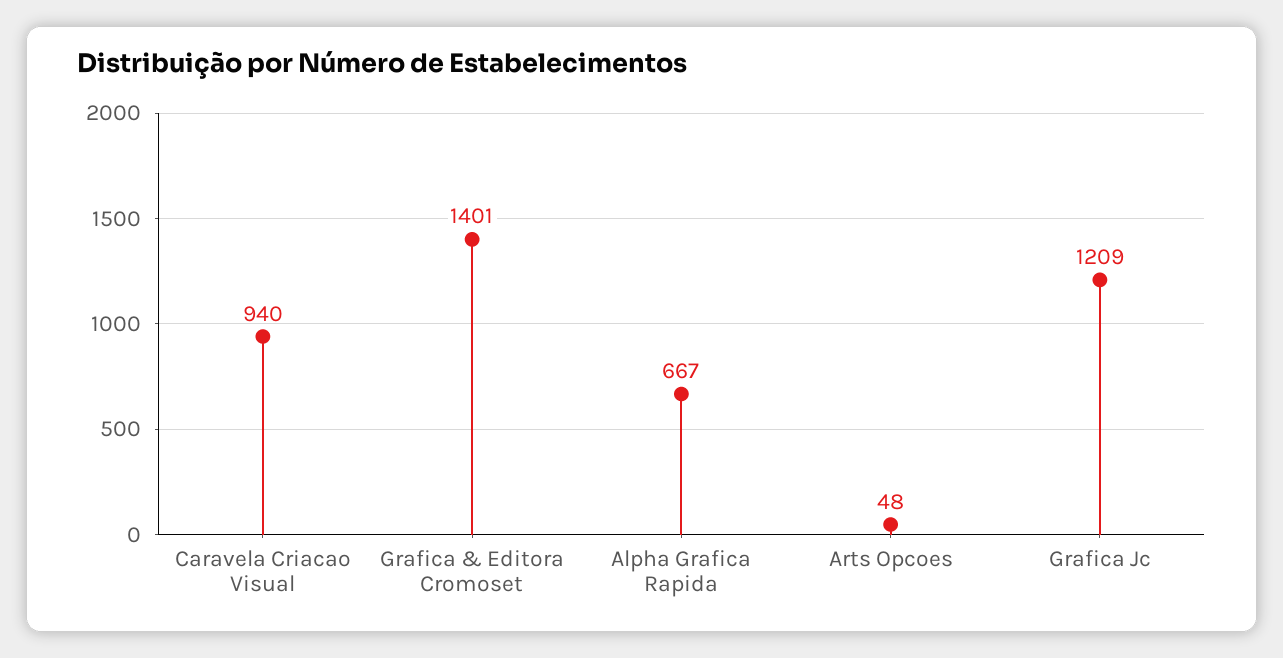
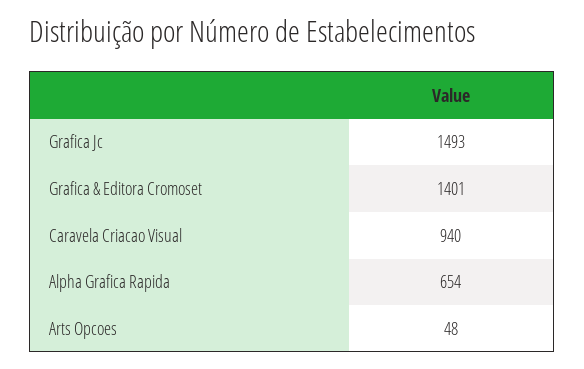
  {
    "Caravela Criacao Visual": 940,
    "Grafica & Editora Cromoset": 1401,
-   "Alpha Grafica Rapida": 667,
+   "Alpha Grafica Rapida": 654,
    "Arts Opcoes": 48,
-   "Grafica Jc": 1209
+   "Grafica Jc": 1493
  }

